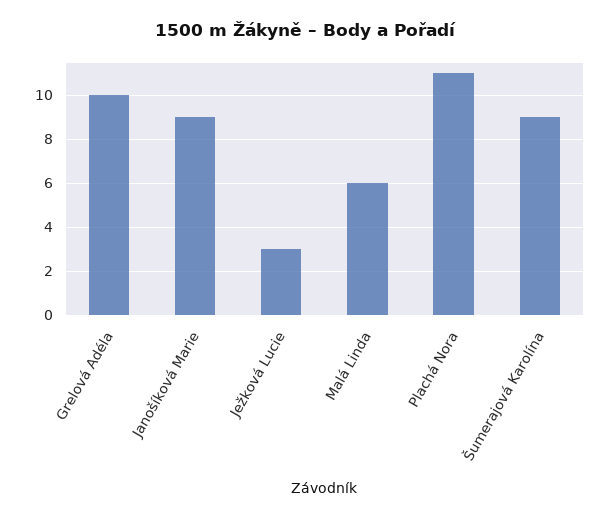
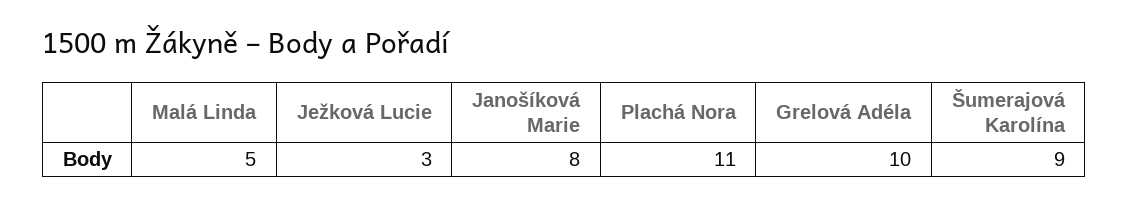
  {
    "Grelová Adéla": 10,
-   "Janošíková Marie": 9,
+   "Janošíková Marie": 8,
    "Ježková Lucie": 3,
-   "Malá Linda": 6,
+   "Malá Linda": 5,
    "Plachá Nora": 11,
    "Šumerajová Karolína": 9
  }

